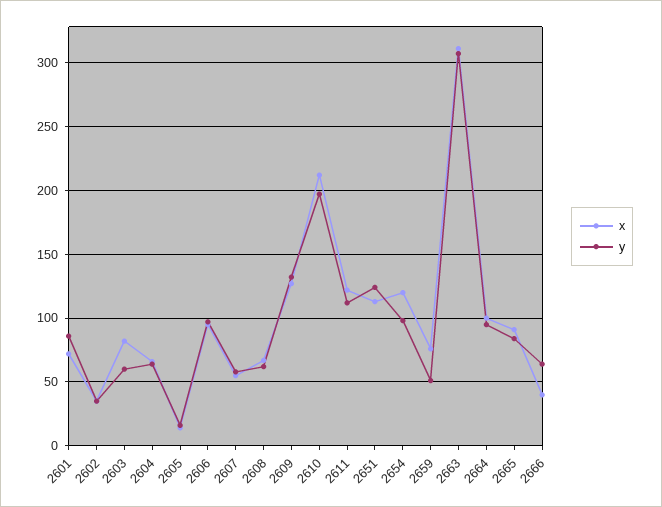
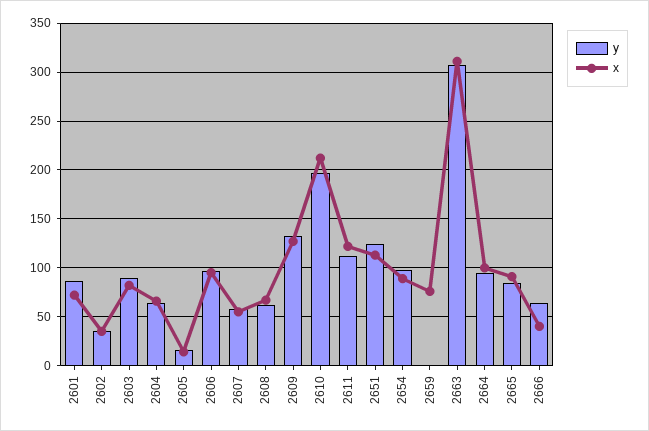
  {
    "x": {
      "2601": 70,
      "2602": 35,
      "2603": 80,
      "2604": 65,
      "2605": 15,
      "2606": 95,
      "2607": 55,
      "2608": 65,
      "2609": 125,
      "2610": 210,
      "2611": 120,
      "2651": 115,
-     "2654": 120,
+     "2654": 90,
      "2659": 75,
      "2663": 310,
      "2664": 100,
      "2665": 90,
      "2666": 40
    },
    "y": {
      "2601": 85,
      "2602": 35,
-     "2603": 60,
+     "2603": 90,
      "2604": 65,
      "2605": 15,
      "2606": 95,
      "2607": 60,
      "2608": 60,
      "2609": 130,
      "2610": 195,
      "2611": 110,
      "2651": 125,
      "2654": 100,
-     "2659": 50,
+     "2659": 0,
      "2663": 305,
      "2664": 95,
      "2665": 85,
      "2666": 65
    }
  }

